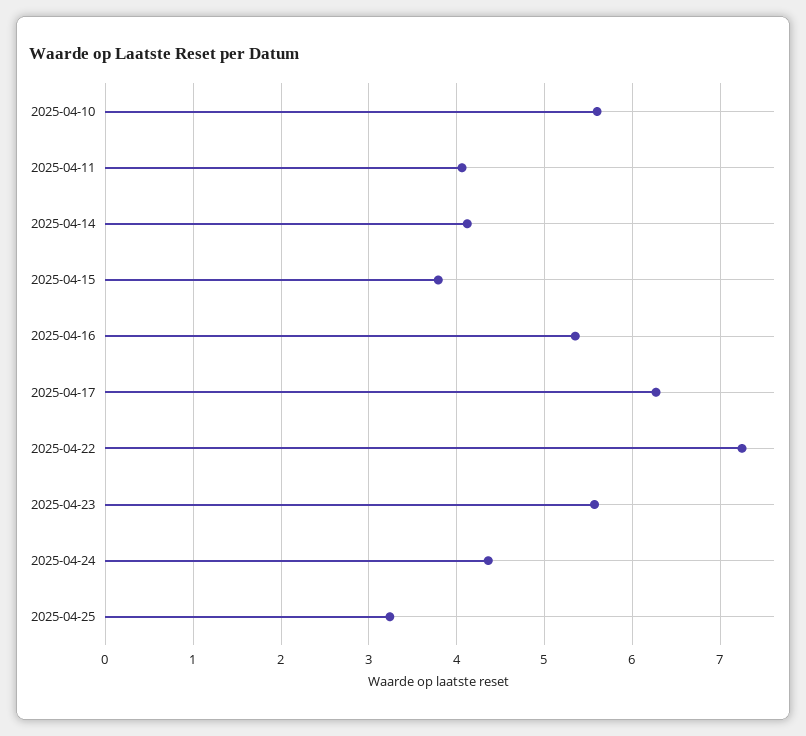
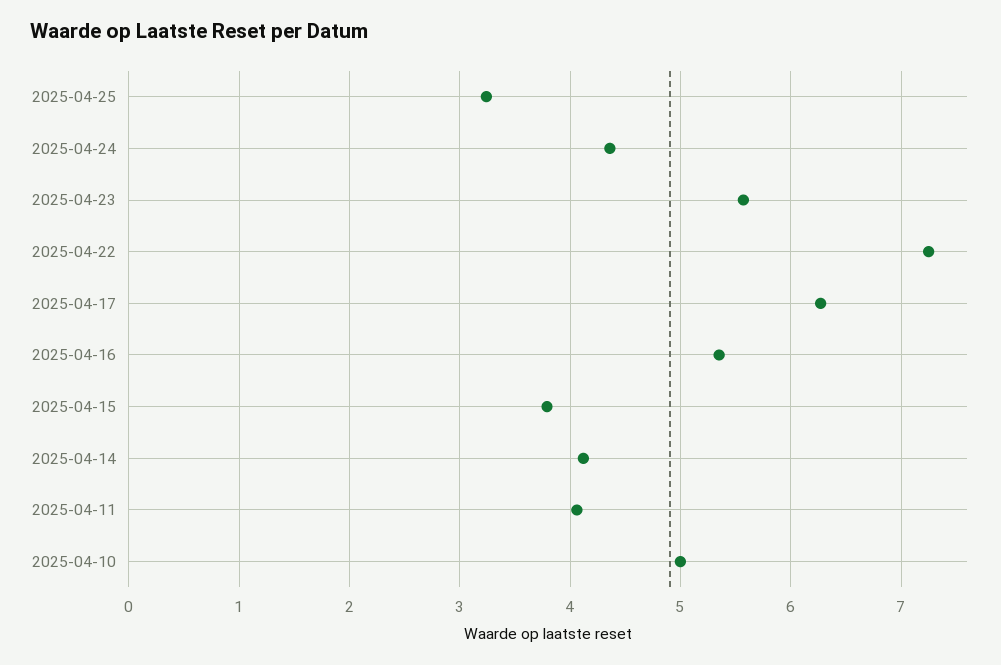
  {
-   "2025-04-10": 5.6,
+   "2025-04-10": 5,
    "2025-04-11": 4.1,
    "2025-04-14": 4.1,
    "2025-04-15": 3.8,
    "2025-04-16": 5.4,
    "2025-04-17": 6.3,
    "2025-04-22": 7.3,
    "2025-04-23": 5.6,
    "2025-04-24": 4.4,
    "2025-04-25": 3.2
  }

